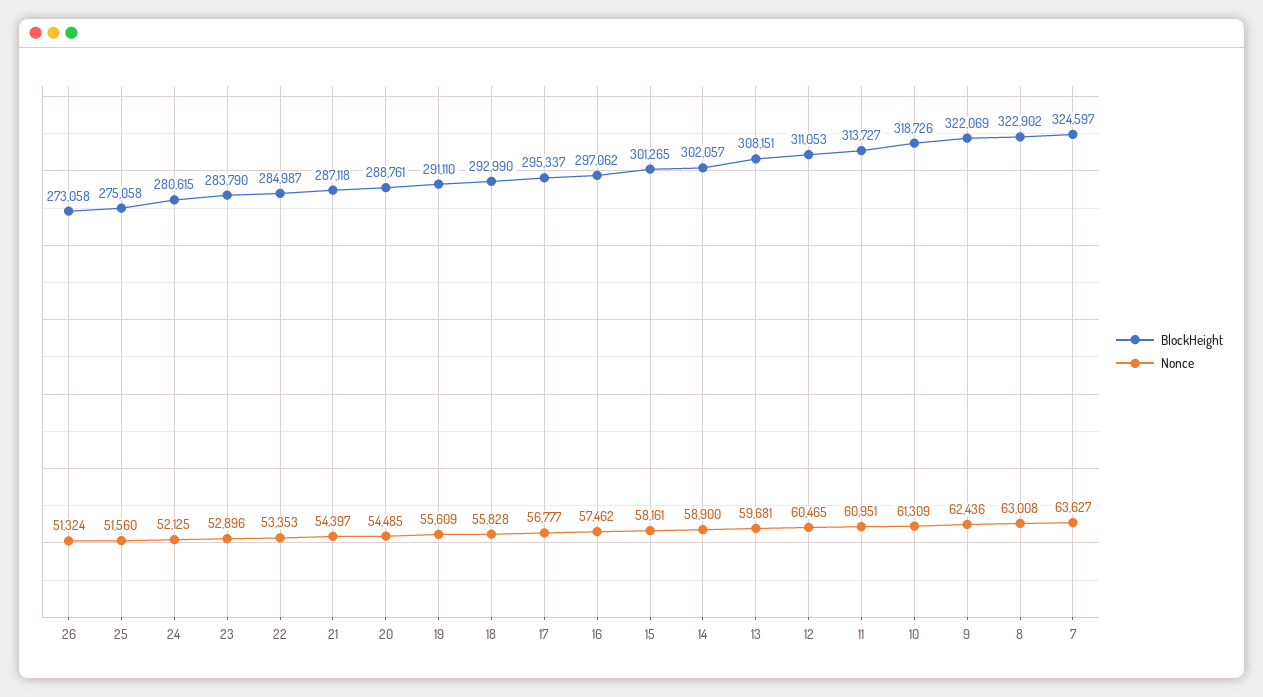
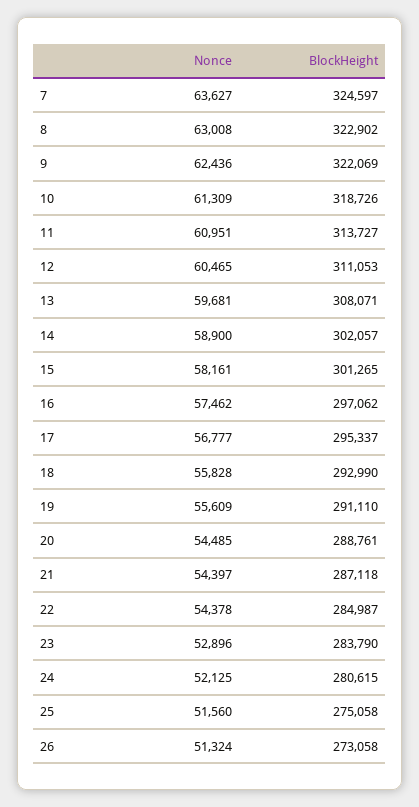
  {
    "BlockHeight": {
      "26": 273058,
      "25": 275058,
      "24": 280615,
      "23": 283790,
      "22": 284987,
      "21": 287118,
      "20": 288761,
      "19": 291110,
      "18": 292990,
      "17": 295337,
      "16": 297062,
      "15": 301265,
      "14": 302057,
-     "13": 308151,
+     "13": 308071,
      "12": 311053,
      "11": 313727,
      "10": 318726,
      "9": 322069,
      "8": 322902,
      "7": 324597
    },
    "Nonce": {
      "26": 51324,
      "25": 51560,
      "24": 52125,
      "23": 52896,
-     "22": 53353,
+     "22": 54378,
      "21": 54397,
      "20": 54485,
      "19": 55609,
      "18": 55828,
      "17": 56777,
      "16": 57462,
      "15": 58161,
      "14": 58900,
      "13": 59681,
      "12": 60465,
      "11": 60951,
      "10": 61309,
      "9": 62436,
      "8": 63008,
      "7": 63627
    }
  }

